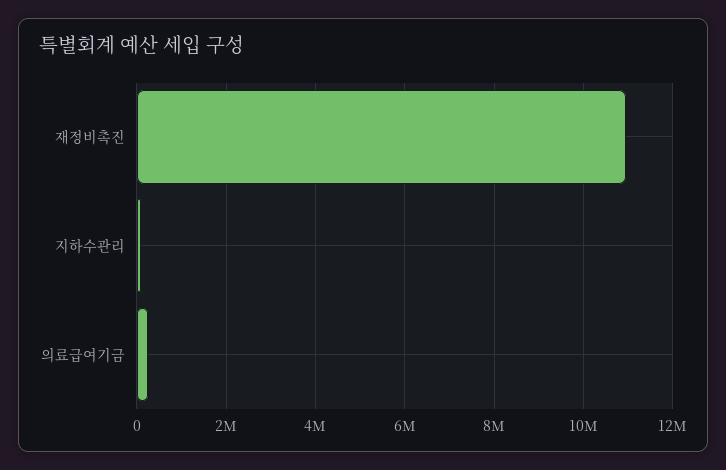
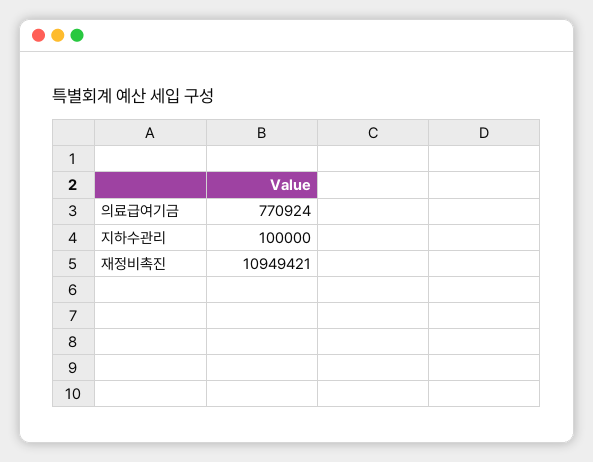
  {
    "재정비촉진": 10949421,
    "지하수관리": 100000,
-   "의료급여기금": 200000
+   "의료급여기금": 770924
  }

